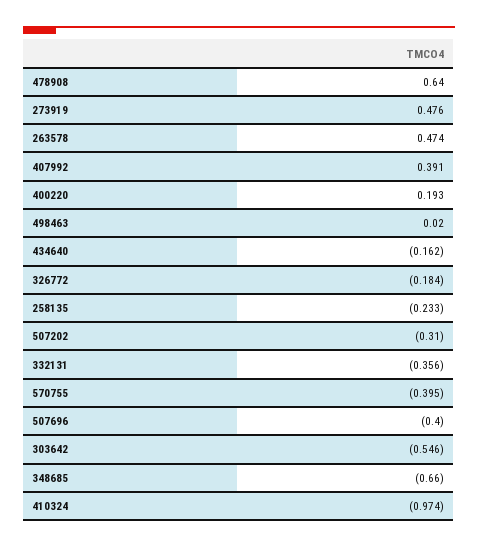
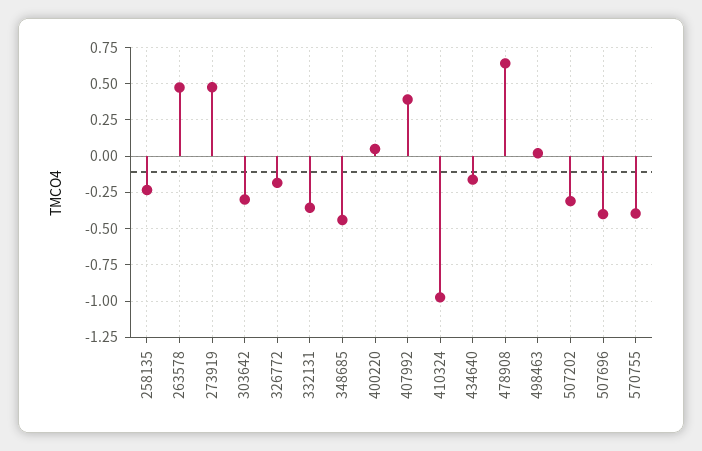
  {
    "478908": 0.64,
    "273919": 0.476,
    "263578": 0.474,
    "407992": 0.391,
-   "400220": 0.193,
+   "400220": 0.05,
    "498463": 0.02,
    "434640": -0.162,
    "326772": -0.184,
    "258135": -0.233,
    "507202": -0.31,
    "332131": -0.356,
    "570755": -0.395,
    "507696": -0.4,
-   "303642": -0.546,
+   "303642": -0.3,
-   "348685": -0.66,
+   "348685": -0.45,
    "410324": -0.974
  }

